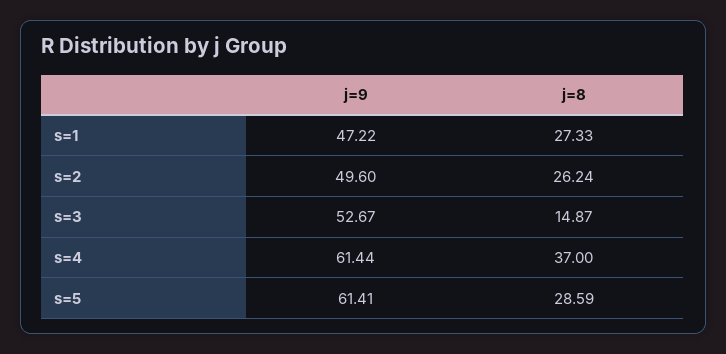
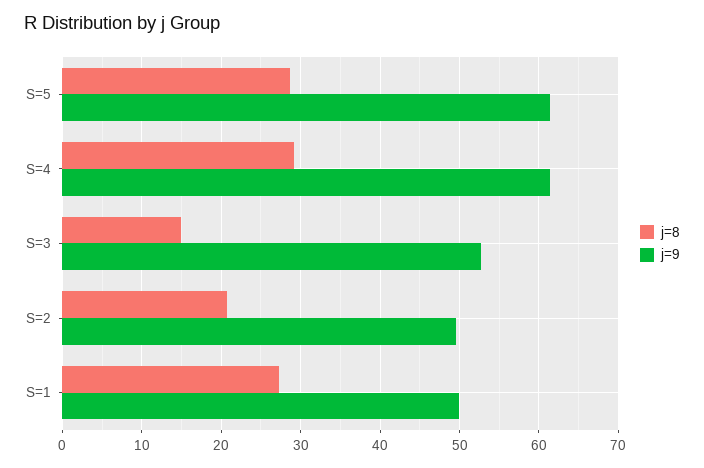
  {
    "j=9": {
-     "s=1": 47.22,
+     "s=1": 50,
      "s=2": 49.6,
      "s=3": 52.67,
      "s=4": 61.44,
      "s=5": 61.41
    },
    "j=8": {
      "s=1": 27.33,
-     "s=2": 26.24,
+     "s=2": 21,
      "s=3": 14.87,
-     "s=4": 37,
+     "s=4": 29,
      "s=5": 28.59
    }
  }

